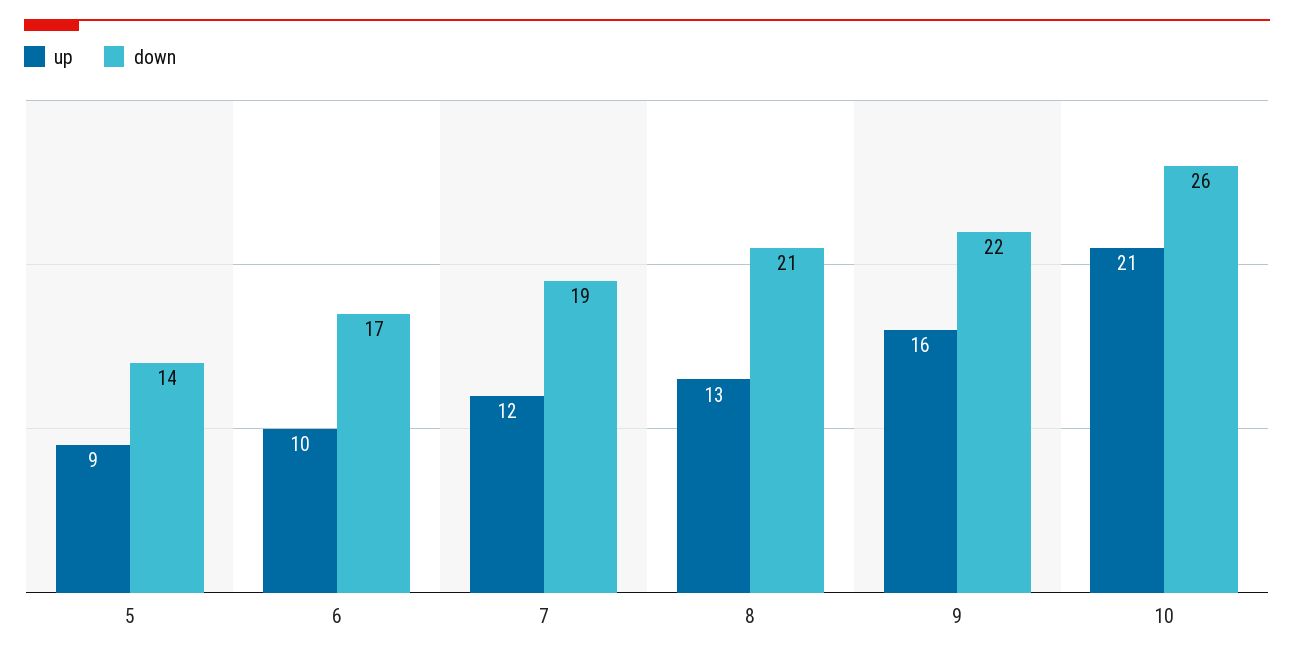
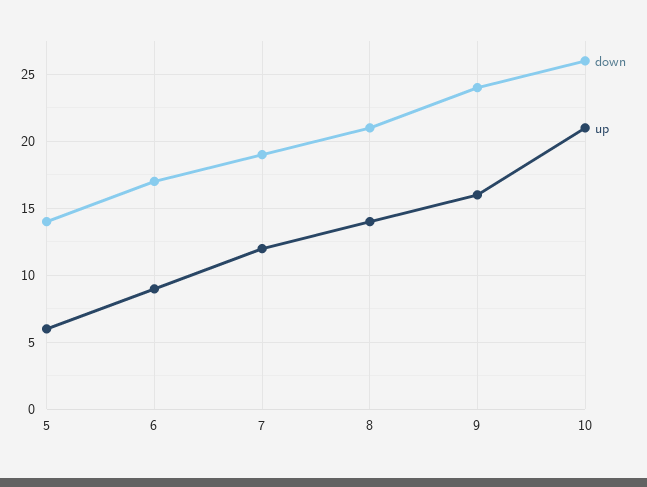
  {
    "up": {
-     "5": 9,
+     "5": 6,
-     "6": 10,
+     "6": 9,
      "7": 12,
-     "8": 13,
+     "8": 14,
      "9": 16,
      "10": 21
    },
    "down": {
      "5": 14,
      "6": 17,
      "7": 19,
      "8": 21,
-     "9": 22,
+     "9": 24,
      "10": 26
    }
  }

